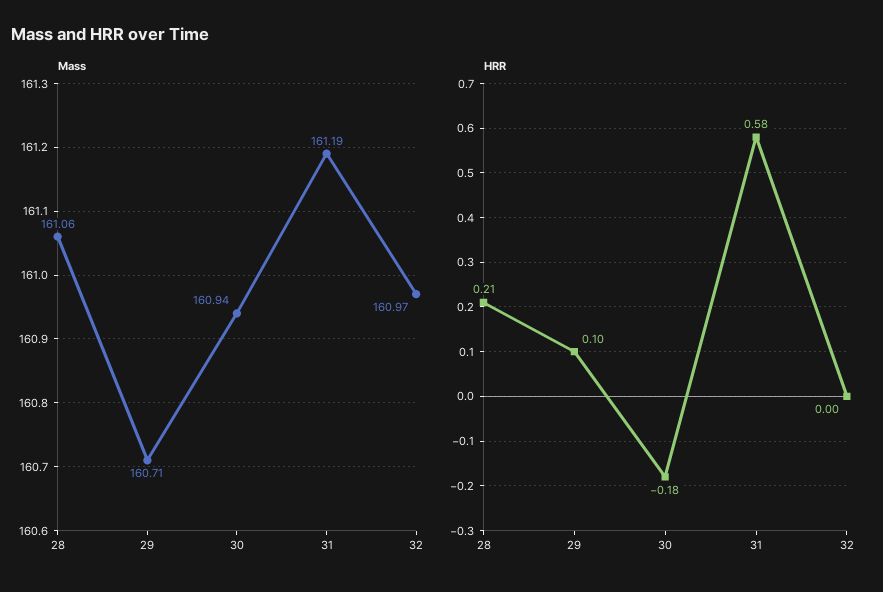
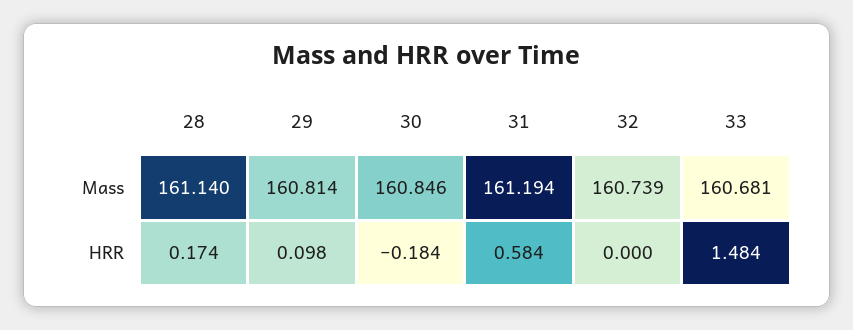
  {
    "Mass": {
-     "28": 161.06,
+     "28": 161.14,
-     "29": 160.71,
+     "29": 160.814,
-     "30": 160.94,
+     "30": 160.846,
      "31": 161.194,
-     "32": 160.97
+     "32": 160.739,
+     "33": 160.681
    },
    "HRR": {
-     "28": 0.21,
+     "28": 0.174,
      "29": 0.098,
      "30": -0.184,
      "31": 0.584,
-     "32": 0
+     "32": 0,
+     "33": 1.484
    }
  }

